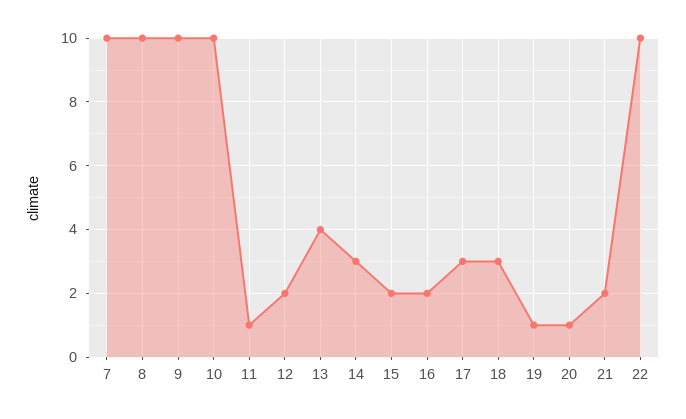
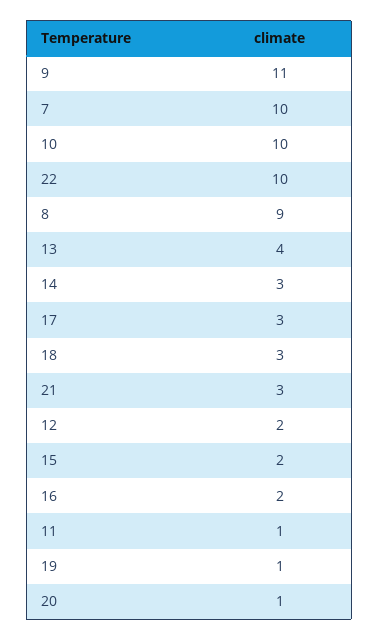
  {
    "7": 10,
-   "8": 10,
+   "8": 9,
-   "9": 10,
+   "9": 11,
    "10": 10,
    "11": 1,
    "12": 2,
    "13": 4,
    "14": 3,
    "15": 2,
    "16": 2,
    "17": 3,
    "18": 3,
    "19": 1,
    "20": 1,
-   "21": 2,
+   "21": 3,
    "22": 10
  }

